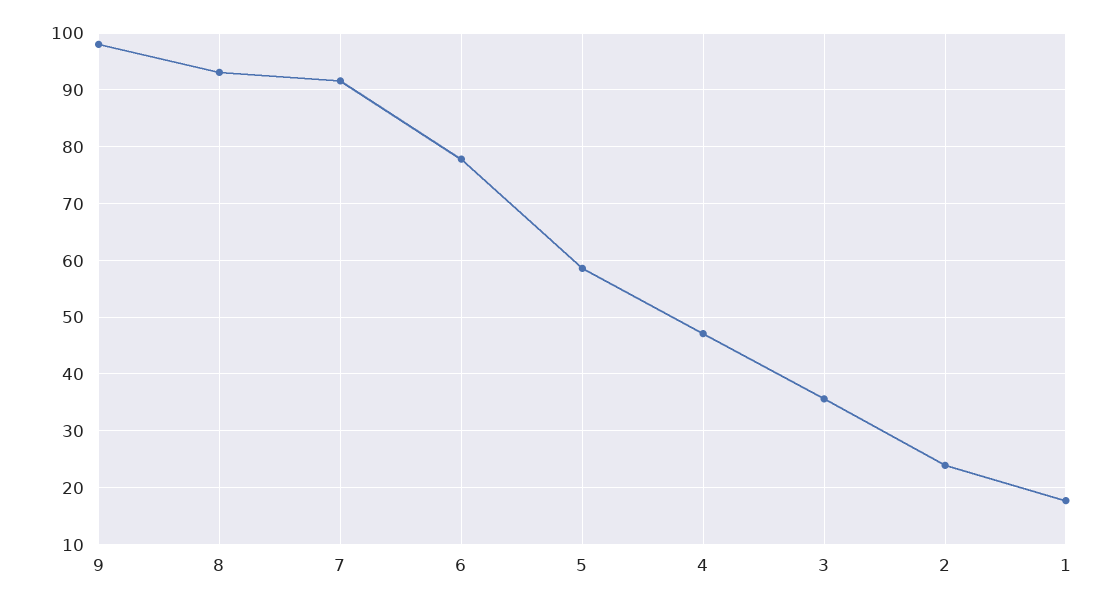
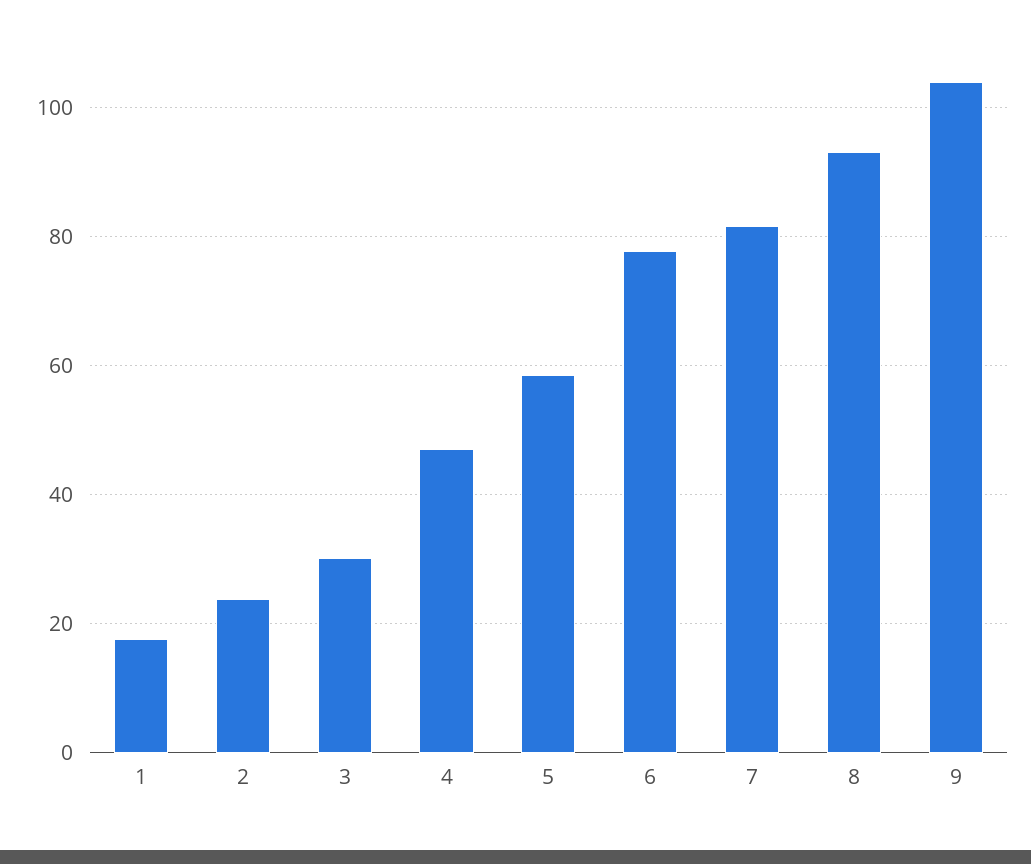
  {
-   "9": 98,
+   "9": 104,
    "8": 94,
-   "7": 92,
+   "7": 82,
    "6": 78,
    "5": 58,
    "4": 48,
-   "3": 36,
+   "3": 30,
    "2": 24,
    "1": 18
  }

